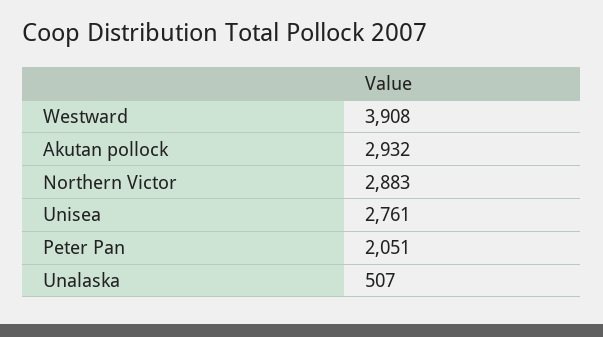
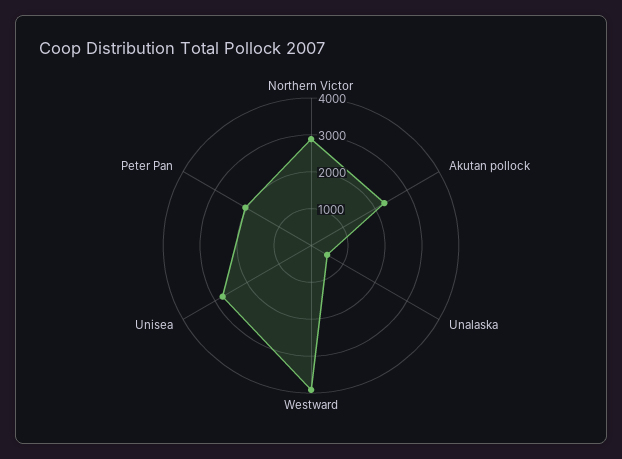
  {
    "Westward": 3908,
-   "Akutan pollock": 2932,
+   "Akutan pollock": 2250,
    "Northern Victor": 2883,
    "Unisea": 2761,
    "Peter Pan": 2051,
    "Unalaska": 507
  }

